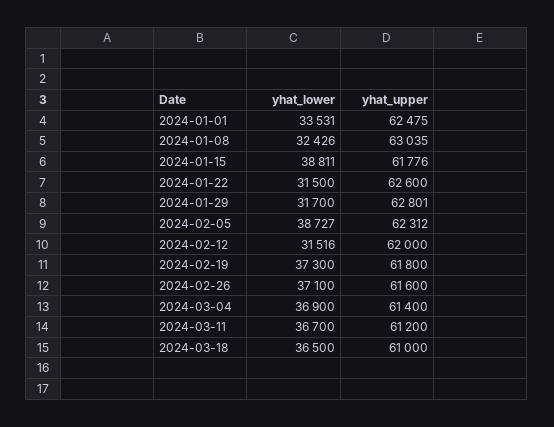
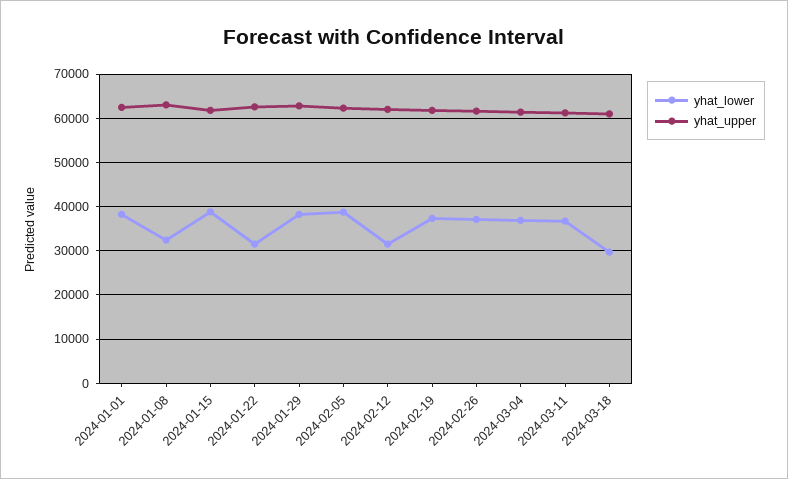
  {
    "yhat_lower": {
-     "2024-01-01": 33531,
+     "2024-01-01": 38000,
      "2024-01-08": 32426,
      "2024-01-15": 38811,
      "2024-01-22": 31500,
-     "2024-01-29": 31700,
+     "2024-01-29": 38000,
      "2024-02-05": 38727,
      "2024-02-12": 31516,
      "2024-02-19": 37300,
      "2024-02-26": 37100,
      "2024-03-04": 36900,
      "2024-03-11": 36700,
-     "2024-03-18": 36500
+     "2024-03-18": 30000
    },
    "yhat_upper": {
      "2024-01-01": 62475,
      "2024-01-08": 63035,
      "2024-01-15": 61776,
      "2024-01-22": 62600,
      "2024-01-29": 62801,
      "2024-02-05": 62312,
      "2024-02-12": 62000,
      "2024-02-19": 61800,
      "2024-02-26": 61600,
      "2024-03-04": 61400,
      "2024-03-11": 61200,
      "2024-03-18": 61000
    }
  }

